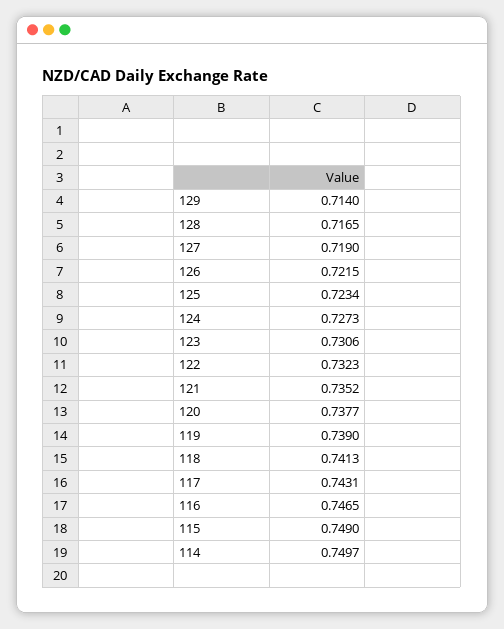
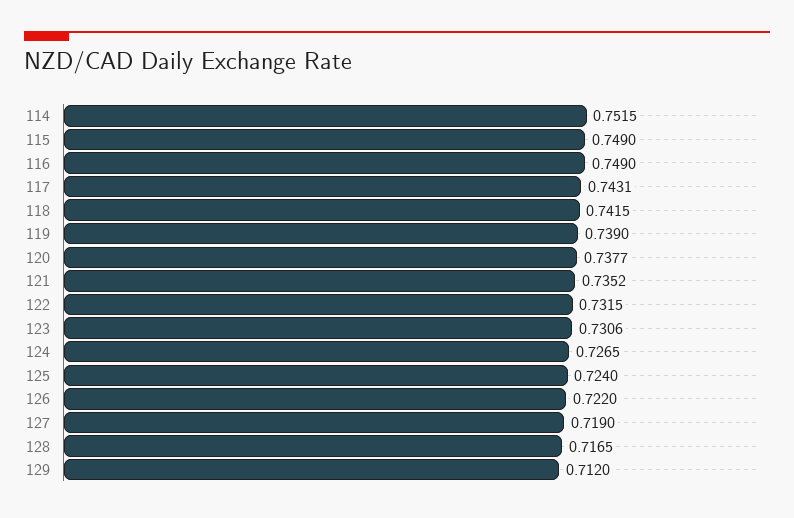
  {
-   "129": 0.714,
+   "129": 0.712,
    "128": 0.7165,
    "127": 0.719,
-   "126": 0.7215,
+   "126": 0.722,
-   "125": 0.7234,
+   "125": 0.724,
-   "124": 0.7273,
+   "124": 0.7265,
    "123": 0.7306,
-   "122": 0.7323,
+   "122": 0.7315,
    "121": 0.7352,
    "120": 0.7377,
    "119": 0.739,
-   "118": 0.7413,
+   "118": 0.7415,
    "117": 0.7431,
-   "116": 0.7465,
+   "116": 0.749,
    "115": 0.749,
-   "114": 0.7497
+   "114": 0.7515
  }

